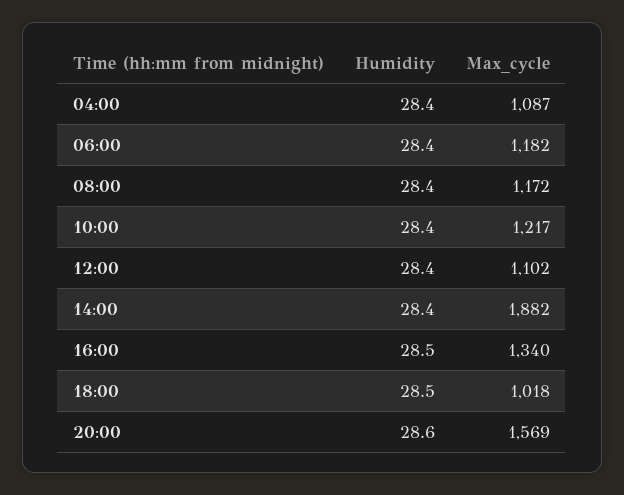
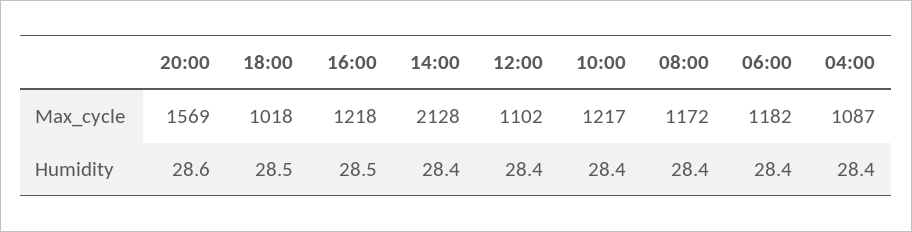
  {
    "Humidity": {
      "04:00": 28.4,
      "06:00": 28.4,
      "08:00": 28.4,
      "10:00": 28.4,
      "12:00": 28.4,
      "14:00": 28.4,
      "16:00": 28.5,
      "18:00": 28.5,
      "20:00": 28.6
    },
    "Max_cycle": {
      "04:00": 1087,
      "06:00": 1182,
      "08:00": 1172,
      "10:00": 1217,
      "12:00": 1102,
-     "14:00": 1882,
+     "14:00": 2128,
-     "16:00": 1340,
+     "16:00": 1218,
      "18:00": 1018,
      "20:00": 1569
    }
  }

